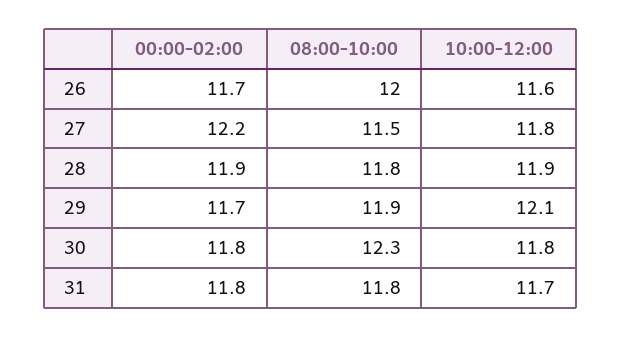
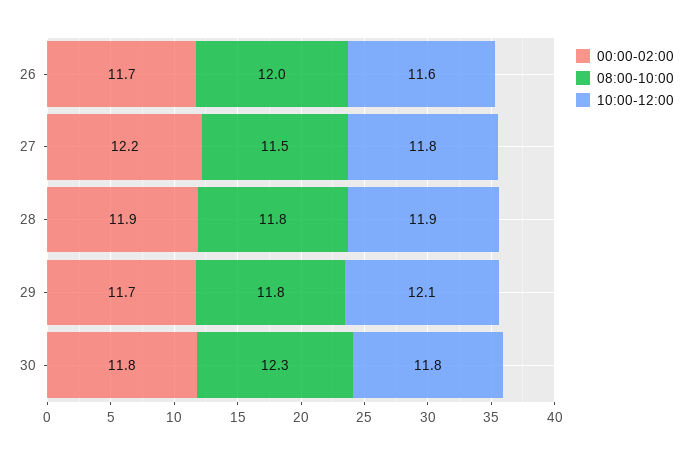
  {
    "00:00-02:00": {
      "26": 11.7,
      "27": 12.2,
      "28": 11.9,
      "29": 11.7,
-     "30": 11.8,
+     "30": 11.8
-     "31": 11.8
    },
    "08:00-10:00": {
      "26": 12,
      "27": 11.5,
      "28": 11.8,
-     "29": 11.9,
+     "29": 11.8,
-     "30": 12.3,
+     "30": 12.3
-     "31": 11.8
    },
    "10:00-12:00": {
      "26": 11.6,
      "27": 11.8,
      "28": 11.9,
      "29": 12.1,
-     "30": 11.8,
+     "30": 11.8
-     "31": 11.7
    }
  }

